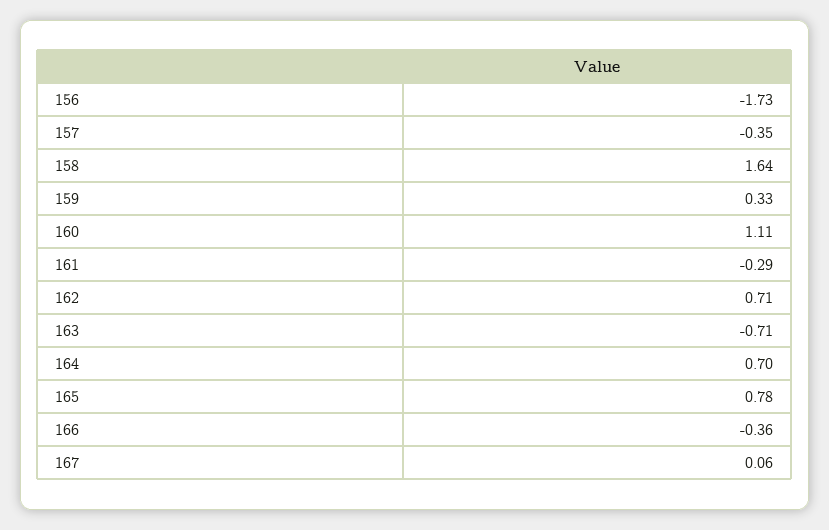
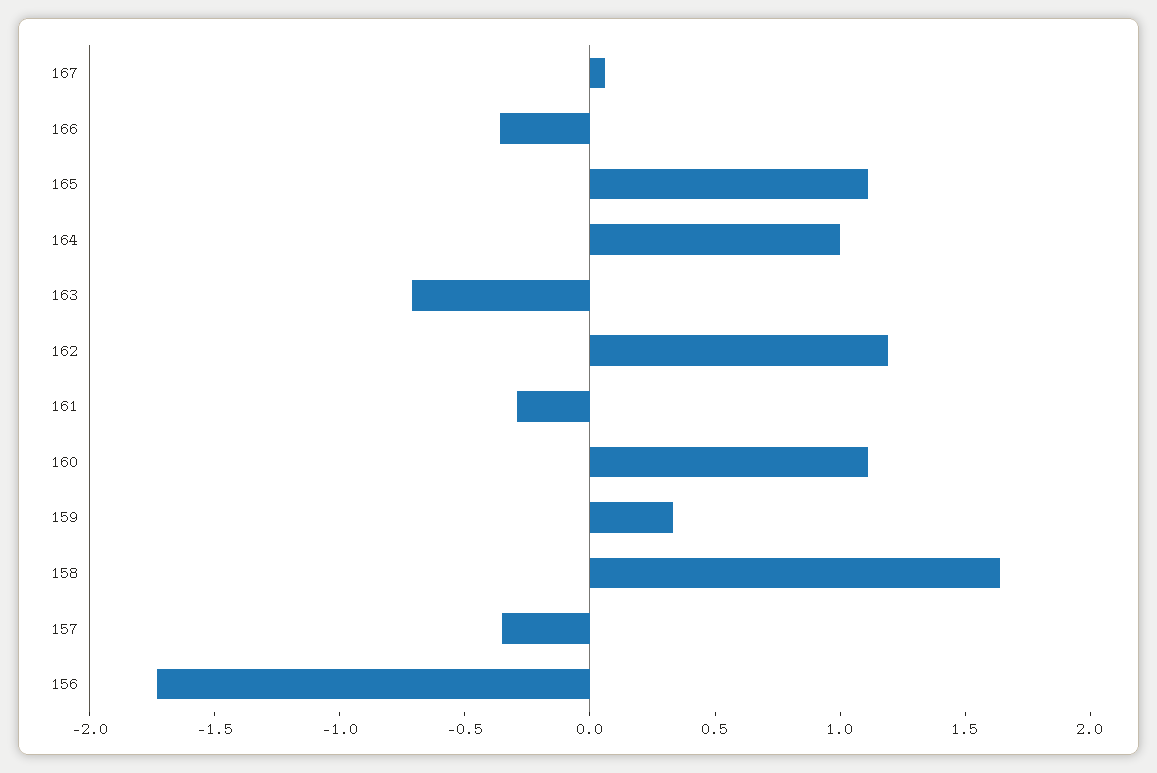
  {
    "156": -1.73,
    "157": -0.35,
    "158": 1.64,
    "159": 0.33,
    "160": 1.11,
    "161": -0.29,
-   "162": 0.71,
+   "162": 1.2,
    "163": -0.71,
-   "164": 0.7,
+   "164": 1,
-   "165": 0.78,
+   "165": 1.1,
    "166": -0.36,
    "167": 0.06
  }

